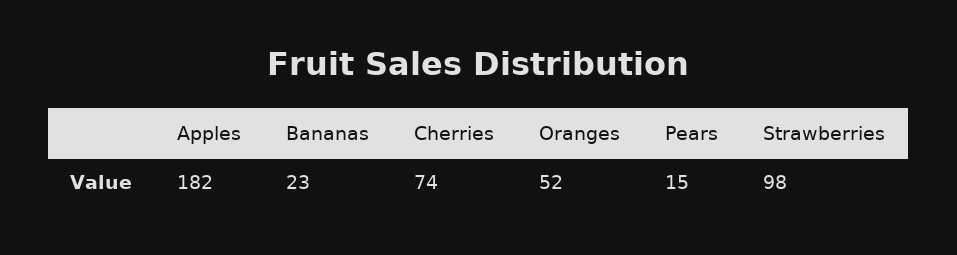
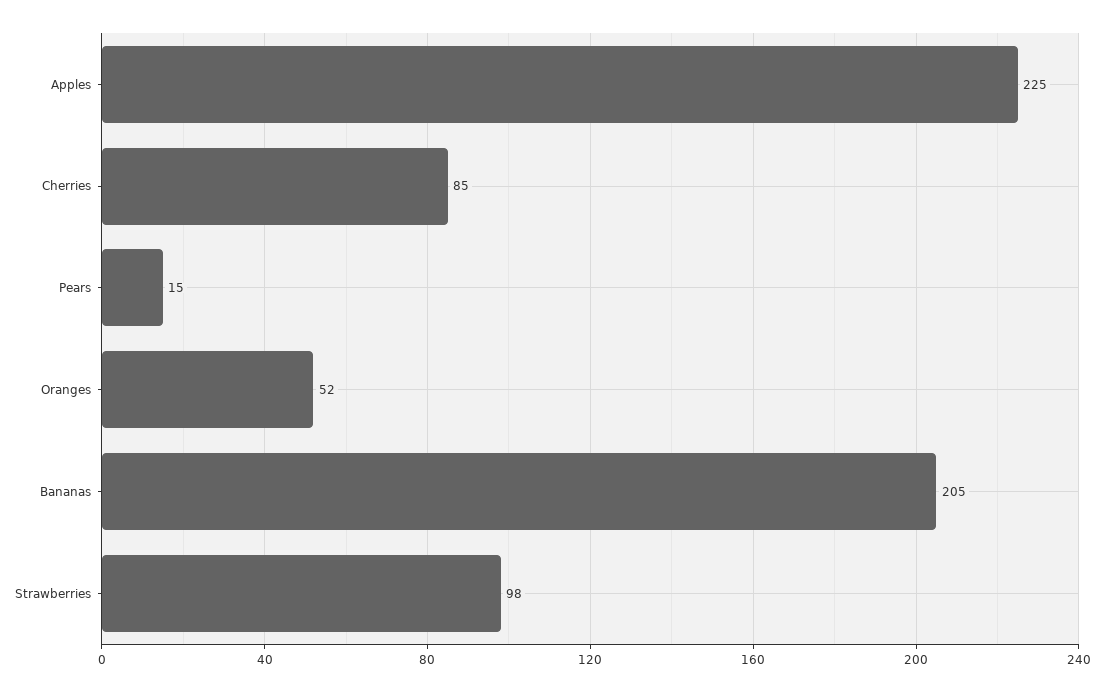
  {
-   "Apples": 182,
+   "Apples": 225,
-   "Bananas": 23,
+   "Bananas": 205,
-   "Cherries": 74,
+   "Cherries": 85,
    "Oranges": 52,
    "Pears": 15,
    "Strawberries": 98
  }

